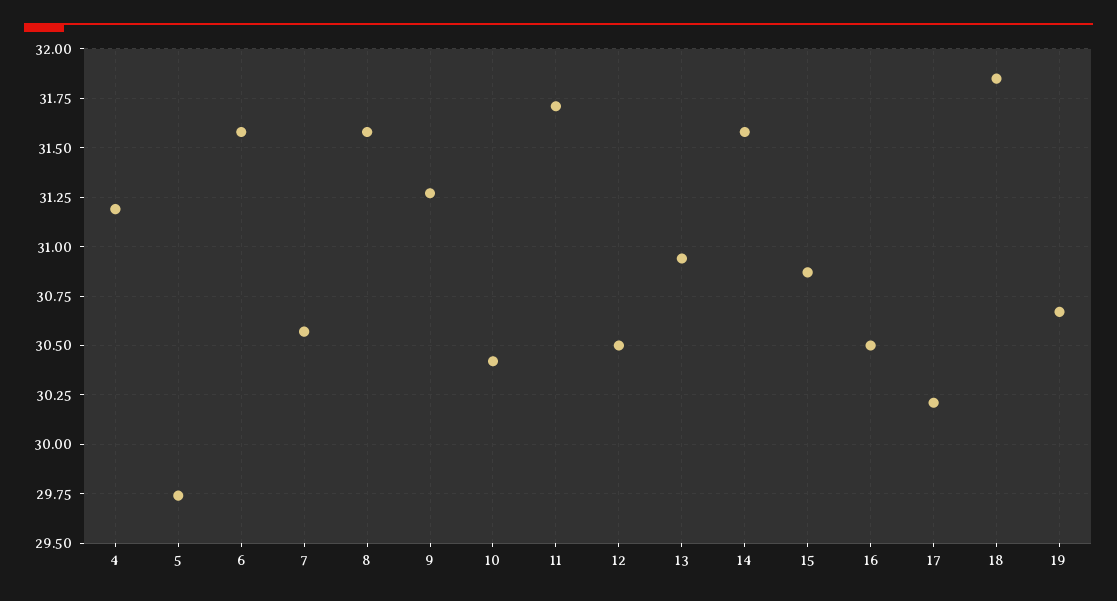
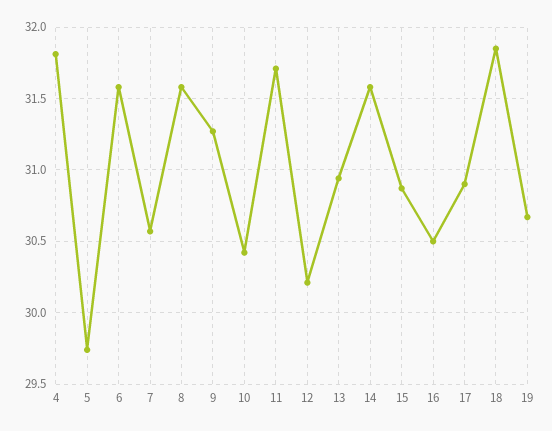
  {
-   "4": 31.2,
+   "4": 31.8,
    "5": 29.75,
    "6": 31.6,
    "7": 30.55,
    "8": 31.6,
    "9": 31.25,
    "10": 30.4,
    "11": 31.7,
-   "12": 30.5,
+   "12": 30.2,
    "13": 30.95,
    "14": 31.6,
    "15": 30.85,
    "16": 30.5,
-   "17": 30.2,
+   "17": 30.9,
    "18": 31.85,
    "19": 30.65
  }

